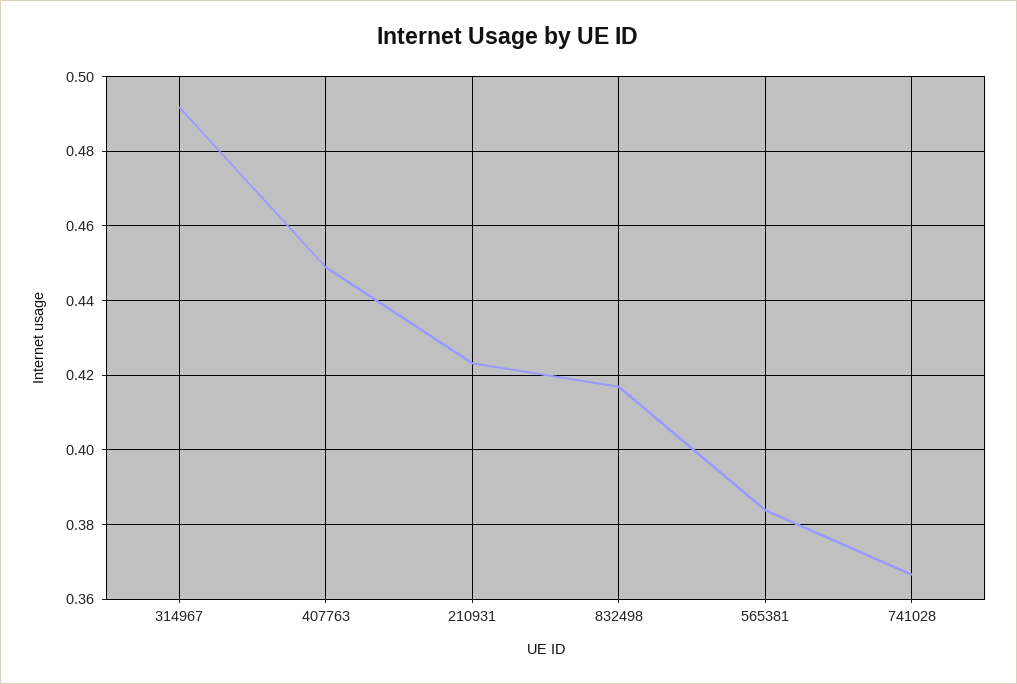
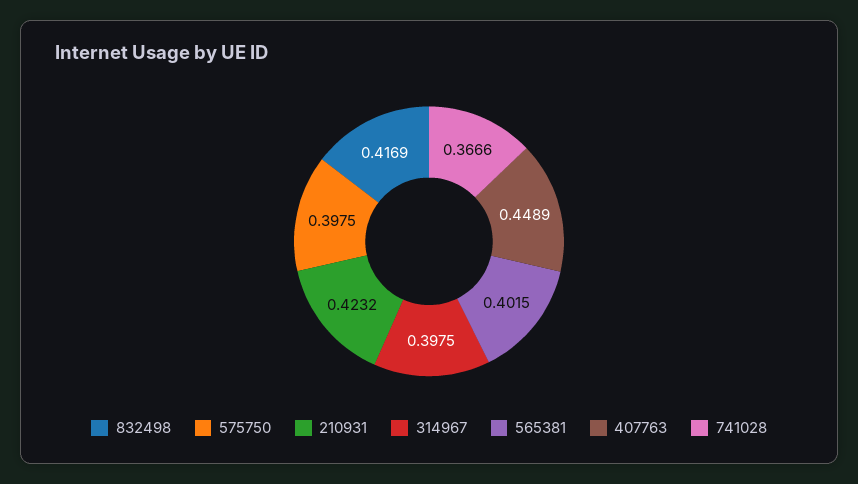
  {
-   "314967": 0.492,
+   "314967": 0.3975,
    "407763": 0.4489,
    "210931": 0.4232,
    "832498": 0.4169,
-   "565381": 0.384,
+   "565381": 0.4015,
-   "741028": 0.3666
+   "741028": 0.3666,
+   "575750": 0.3975
  }

